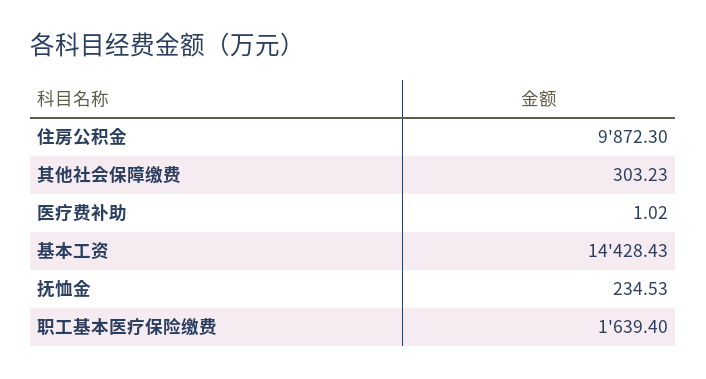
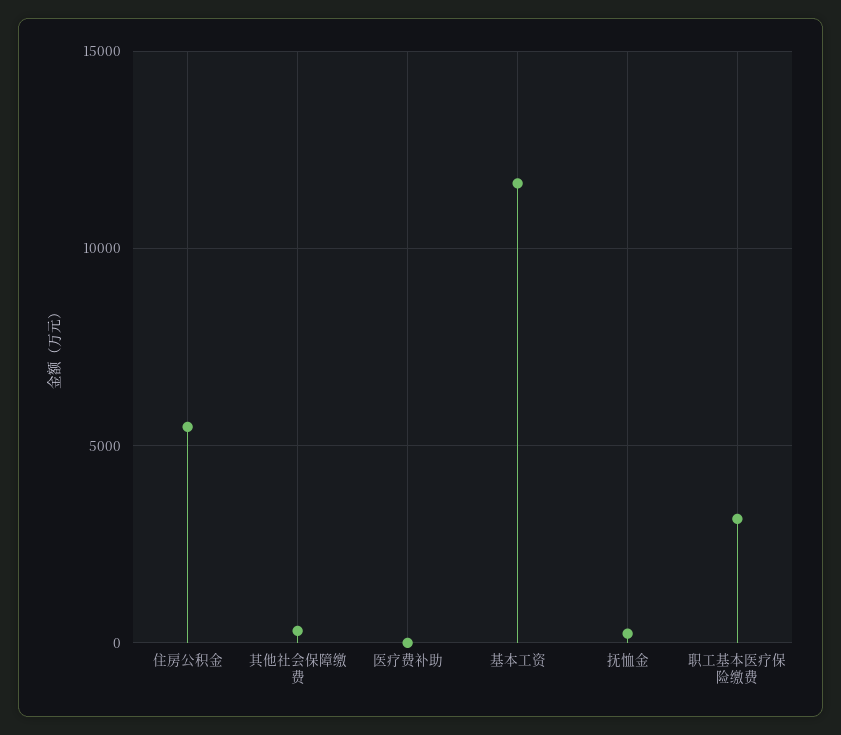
  {
-   "住房公积金": 9872.3,
+   "住房公积金": 5500,
    "其他社会保障缴费": 303.23,
    "医疗费补助": 1.02,
-   "基本工资": 14428.43,
+   "基本工资": 11500,
    "抚恤金": 234.53,
-   "职工基本医疗保险缴费": 1639.4
+   "职工基本医疗保险缴费": 3000
  }

